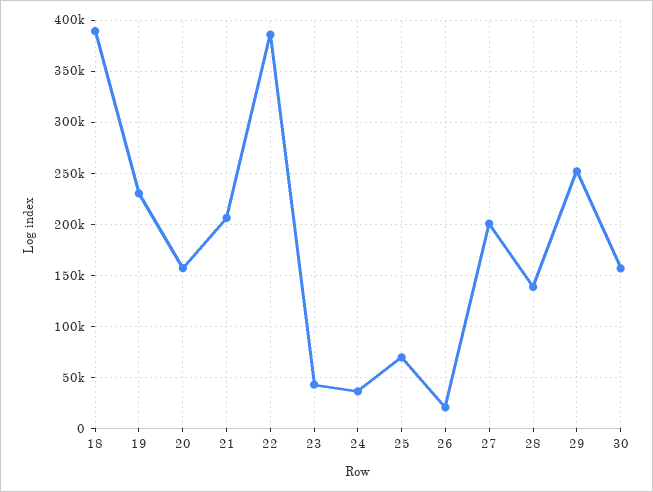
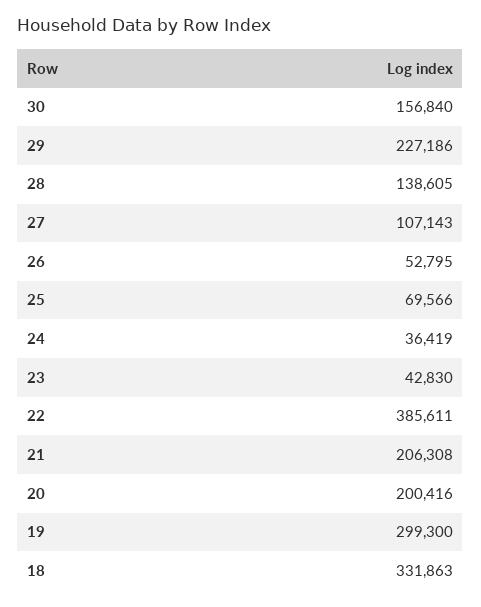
  {
-   "18": 390000,
+   "18": 331863,
-   "19": 230000,
+   "19": 299300,
-   "20": 160000,
+   "20": 200416,
    "21": 206308,
    "22": 385611,
    "23": 42830,
    "24": 36419,
    "25": 69566,
-   "26": 20000,
+   "26": 52795,
-   "27": 200000,
+   "27": 107143,
    "28": 138605,
-   "29": 250000,
+   "29": 227186,
    "30": 156840
  }

